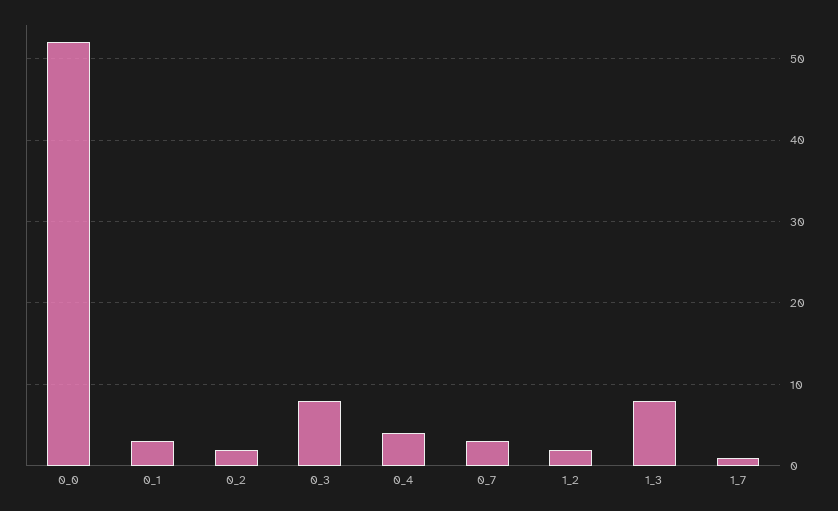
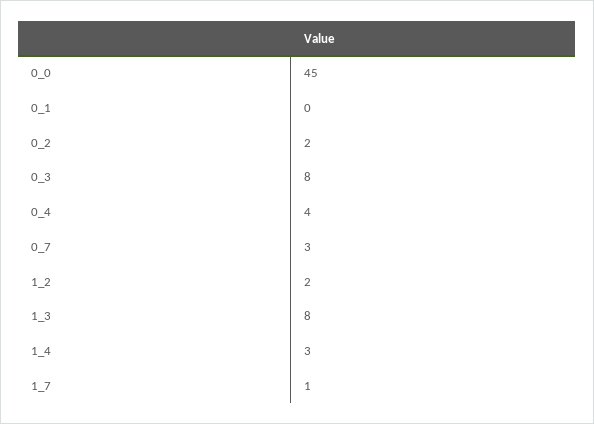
  {
-   "0_0": 52,
+   "0_0": 45,
-   "0_1": 3,
+   "0_1": 0,
    "0_2": 2,
    "0_3": 8,
    "0_4": 4,
    "0_7": 3,
    "1_2": 2,
    "1_3": 8,
-   "1_7": 1
+   "1_7": 1,
+   "1_4": 3
  }

